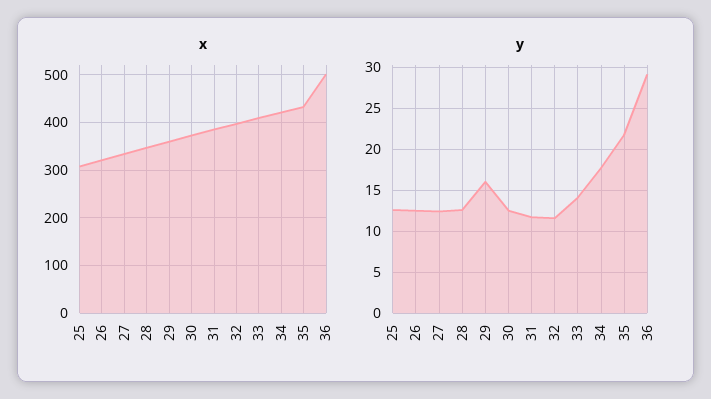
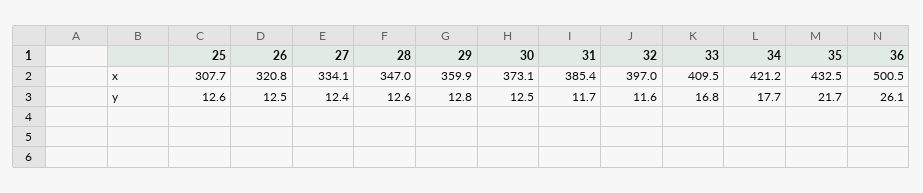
  {
    "x": {
      "25": 307.7,
      "26": 320.8,
      "27": 334.1,
      "28": 347,
      "29": 359.9,
      "30": 373.1,
      "31": 385.4,
      "32": 397,
      "33": 409.5,
      "34": 421.2,
      "35": 432.5,
      "36": 500.5
    },
    "y": {
      "25": 12.6,
      "26": 12.5,
      "27": 12.4,
      "28": 12.6,
-     "29": 16,
+     "29": 12.8,
      "30": 12.5,
      "31": 11.7,
      "32": 11.6,
-     "33": 14,
+     "33": 16.8,
      "34": 17.7,
      "35": 21.7,
-     "36": 29
+     "36": 26.1
    }
  }

